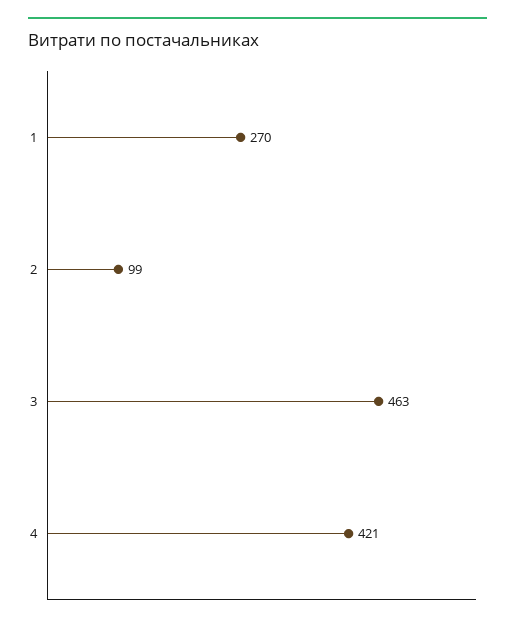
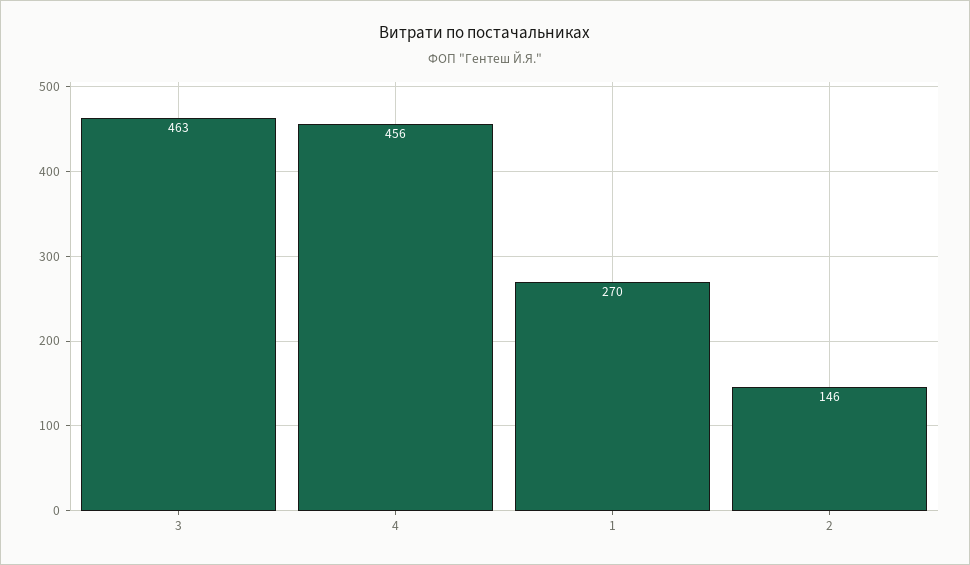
  {
    "1": 270,
-   "2": 99,
+   "2": 146,
    "3": 463,
-   "4": 421
+   "4": 456
  }

